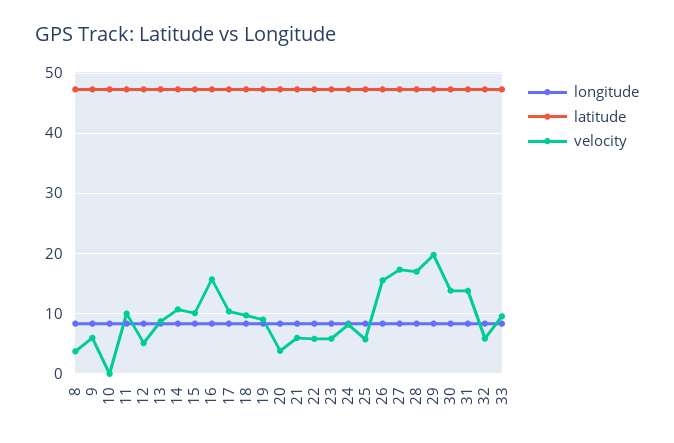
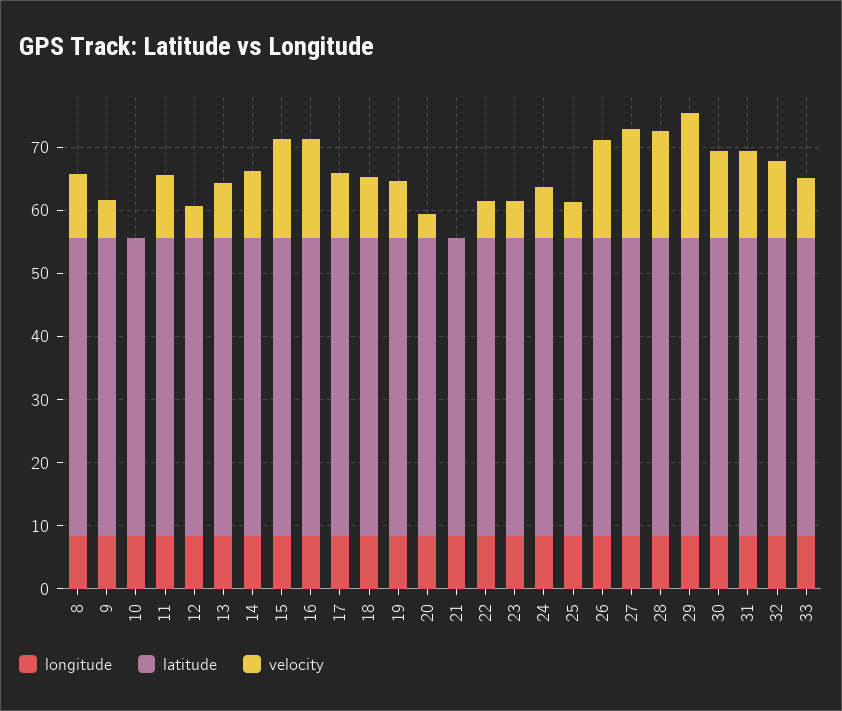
  {
    "longitude": {
      "8": 8,
      "9": 8,
      "10": 8,
      "11": 8,
      "12": 8,
      "13": 8,
      "14": 8,
      "15": 8,
      "16": 8,
      "17": 8,
      "18": 8,
      "19": 8,
      "20": 8,
      "21": 8,
      "22": 8,
      "23": 8,
      "24": 8,
      "25": 8,
      "26": 8,
      "27": 8,
      "28": 8,
      "29": 8,
      "30": 8,
      "31": 8,
      "32": 8,
      "33": 8
    },
    "latitude": {
      "8": 47,
      "9": 47,
      "10": 47,
      "11": 47,
      "12": 47,
      "13": 47,
      "14": 47,
      "15": 47,
      "16": 47,
      "17": 47,
      "18": 47,
      "19": 47,
      "20": 47,
      "21": 47,
      "22": 47,
      "23": 47,
      "24": 47,
      "25": 47,
      "26": 47,
      "27": 47,
      "28": 47,
      "29": 47,
      "30": 47,
      "31": 47,
      "32": 47,
      "33": 47
    },
    "velocity": {
-     "8": 4,
+     "8": 10,
      "9": 6,
      "10": 0,
      "11": 10,
      "12": 5,
      "13": 9,
      "14": 11,
-     "15": 10,
+     "15": 16,
      "16": 16,
      "17": 10,
      "18": 10,
      "19": 9,
      "20": 4,
-     "21": 6,
+     "21": 0,
      "22": 6,
      "23": 6,
      "24": 8,
      "25": 6,
      "26": 16,
      "27": 17,
      "28": 17,
      "29": 20,
      "30": 14,
      "31": 14,
-     "32": 6,
+     "32": 12,
      "33": 10
    }
  }

